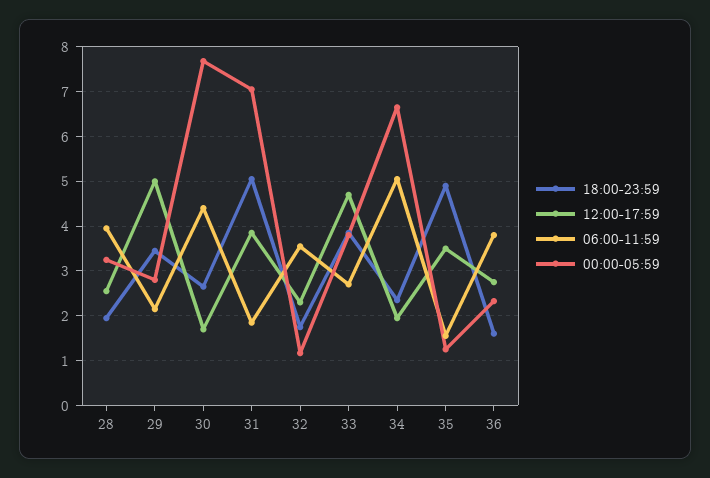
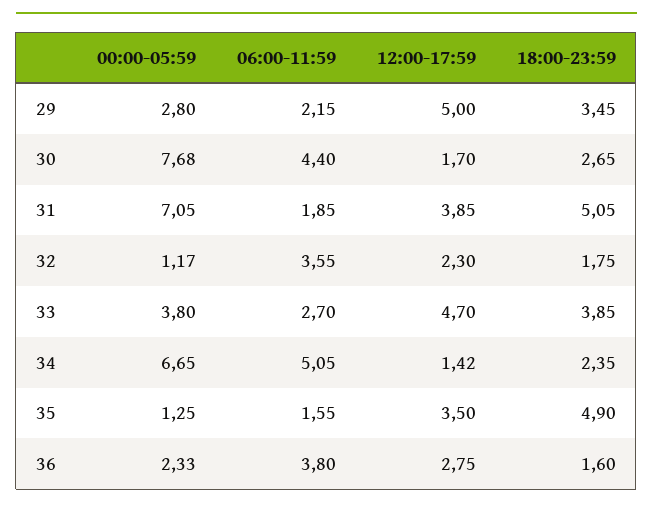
  {
    "18:00-23:59": {
-     "28": 2,
      "29": 3.45,
      "30": 2.65,
      "31": 5.05,
      "32": 1.75,
      "33": 3.85,
      "34": 2.35,
      "35": 4.9,
      "36": 1.6
    },
    "12:00-17:59": {
-     "28": 2.6,
      "29": 5,
      "30": 1.7,
      "31": 3.85,
      "32": 2.3,
      "33": 4.7,
-     "34": 2,
+     "34": 1.42,
      "35": 3.5,
      "36": 2.75
    },
    "06:00-11:59": {
-     "28": 4,
      "29": 2.15,
      "30": 4.4,
      "31": 1.85,
      "32": 3.55,
      "33": 2.7,
      "34": 5.05,
      "35": 1.55,
      "36": 3.8
    },
    "00:00-05:59": {
-     "28": 3.2,
      "29": 2.8,
      "30": 7.68,
      "31": 7.05,
      "32": 1.17,
      "33": 3.8,
      "34": 6.65,
      "35": 1.25,
      "36": 2.33
    }
  }

